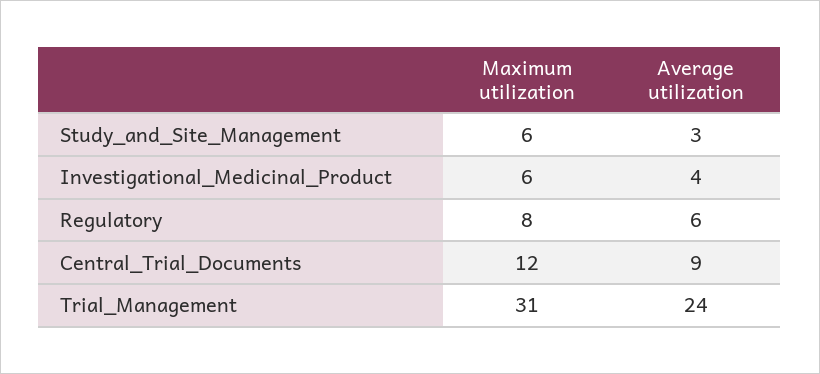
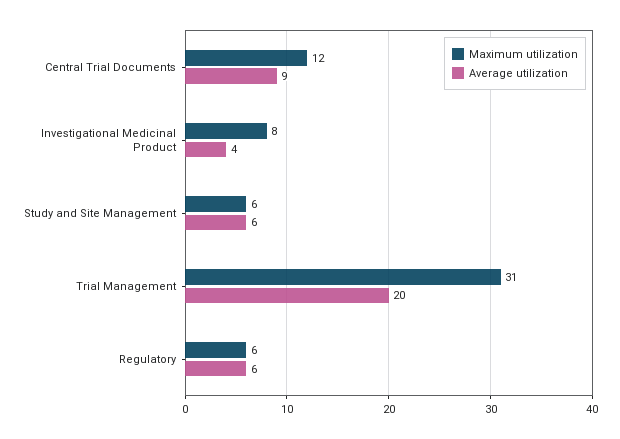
  {
    "Maximum utilization": {
      "Study_and_Site_Management": 6,
-     "Investigational_Medicinal_Product": 6,
+     "Investigational_Medicinal_Product": 8,
-     "Regulatory": 8,
+     "Regulatory": 6,
      "Central_Trial_Documents": 12,
      "Trial_Management": 31
    },
    "Average utilization": {
-     "Study_and_Site_Management": 3,
+     "Study_and_Site_Management": 6,
      "Investigational_Medicinal_Product": 4,
      "Regulatory": 6,
      "Central_Trial_Documents": 9,
-     "Trial_Management": 24
+     "Trial_Management": 20
    }
  }

